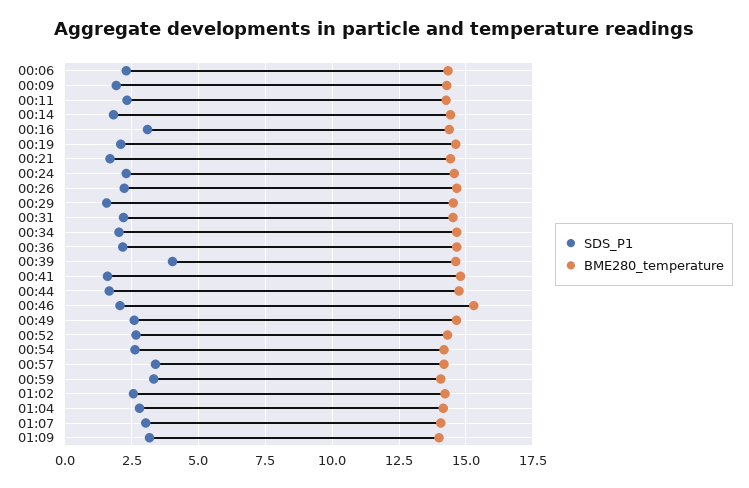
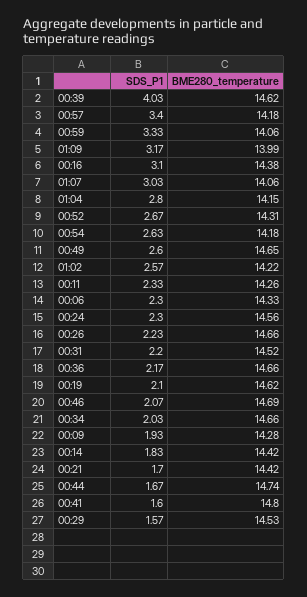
  {
    "SDS_P1": {
      "00:06": 2.3,
      "00:09": 1.93,
      "00:11": 2.33,
      "00:14": 1.83,
      "00:16": 3.1,
      "00:19": 2.1,
      "00:21": 1.7,
      "00:24": 2.3,
      "00:26": 2.23,
      "00:29": 1.57,
      "00:31": 2.2,
      "00:34": 2.03,
      "00:36": 2.17,
      "00:39": 4.03,
      "00:41": 1.6,
      "00:44": 1.67,
      "00:46": 2.07,
      "00:49": 2.6,
      "00:52": 2.67,
      "00:54": 2.63,
      "00:57": 3.4,
      "00:59": 3.33,
      "01:02": 2.57,
      "01:04": 2.8,
      "01:07": 3.03,
      "01:09": 3.17
    },
    "BME280_temperature": {
      "00:06": 14.33,
      "00:09": 14.28,
      "00:11": 14.26,
      "00:14": 14.42,
      "00:16": 14.38,
      "00:19": 14.62,
      "00:21": 14.42,
      "00:24": 14.56,
      "00:26": 14.66,
      "00:29": 14.53,
      "00:31": 14.52,
      "00:34": 14.66,
      "00:36": 14.66,
      "00:39": 14.62,
      "00:41": 14.8,
      "00:44": 14.74,
-     "00:46": 15.25,
+     "00:46": 14.69,
      "00:49": 14.65,
      "00:52": 14.31,
      "00:54": 14.18,
      "00:57": 14.18,
      "00:59": 14.06,
      "01:02": 14.22,
      "01:04": 14.15,
      "01:07": 14.06,
      "01:09": 13.99
    }
  }

